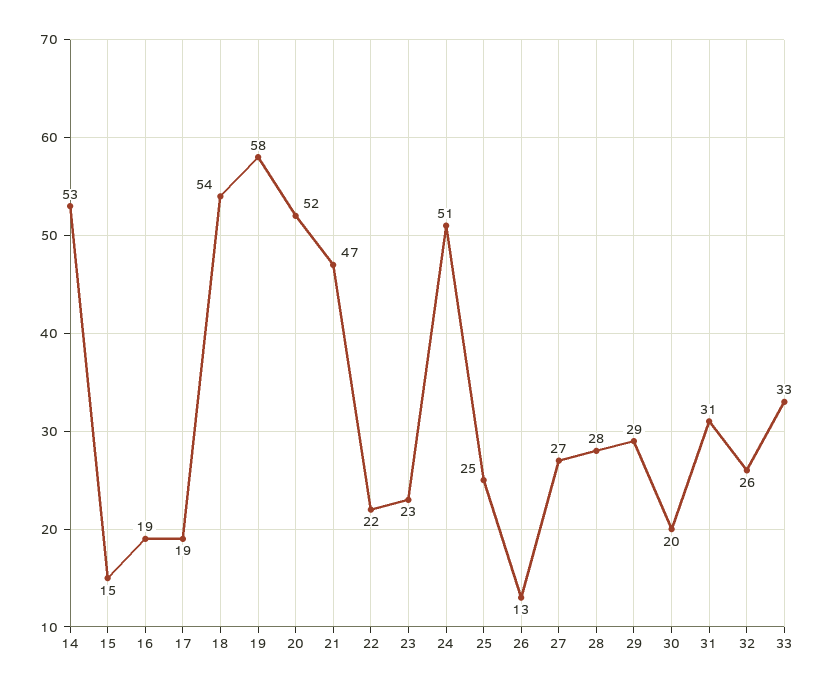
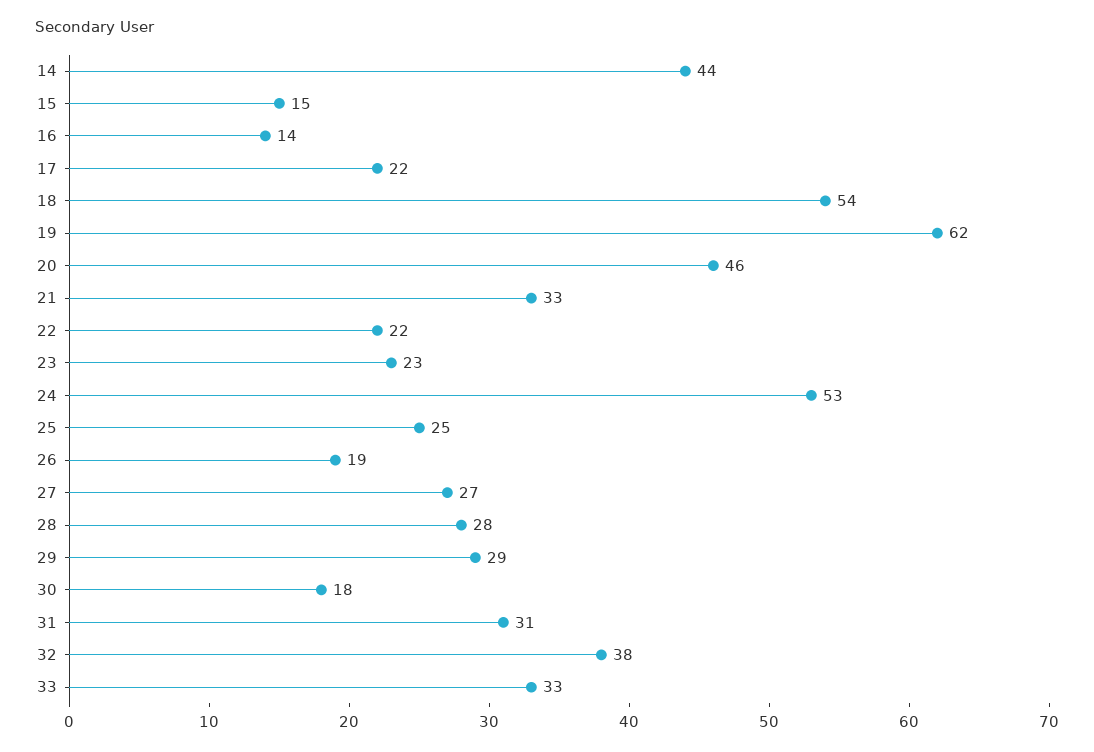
  {
-   "14": 53,
+   "14": 44,
    "15": 15,
-   "16": 19,
+   "16": 14,
-   "17": 19,
+   "17": 22,
    "18": 54,
-   "19": 58,
+   "19": 62,
-   "20": 52,
+   "20": 46,
-   "21": 47,
+   "21": 33,
    "22": 22,
    "23": 23,
-   "24": 51,
+   "24": 53,
    "25": 25,
-   "26": 13,
+   "26": 19,
    "27": 27,
    "28": 28,
    "29": 29,
-   "30": 20,
+   "30": 18,
    "31": 31,
-   "32": 26,
+   "32": 38,
    "33": 33
  }

